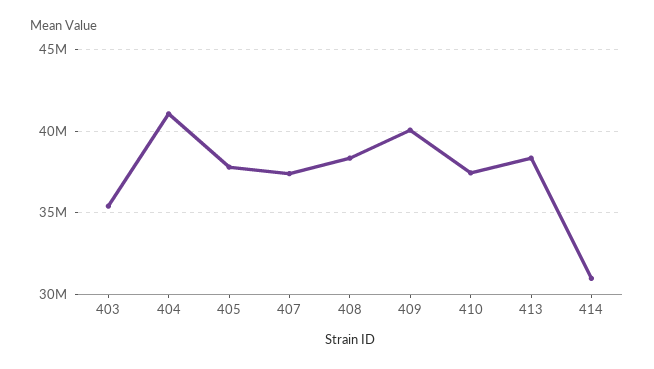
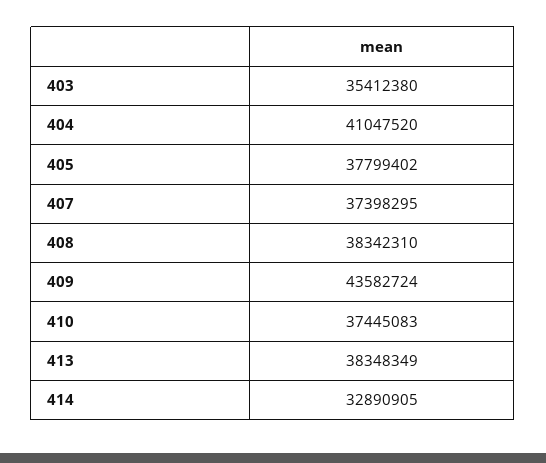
  {
    "403": 35412380,
    "404": 41047520,
    "405": 37799402,
    "407": 37398295,
    "408": 38342310,
-   "409": 40000000,
+   "409": 43582724,
    "410": 37445083,
    "413": 38348349,
-   "414": 31000000
+   "414": 32890905
  }

